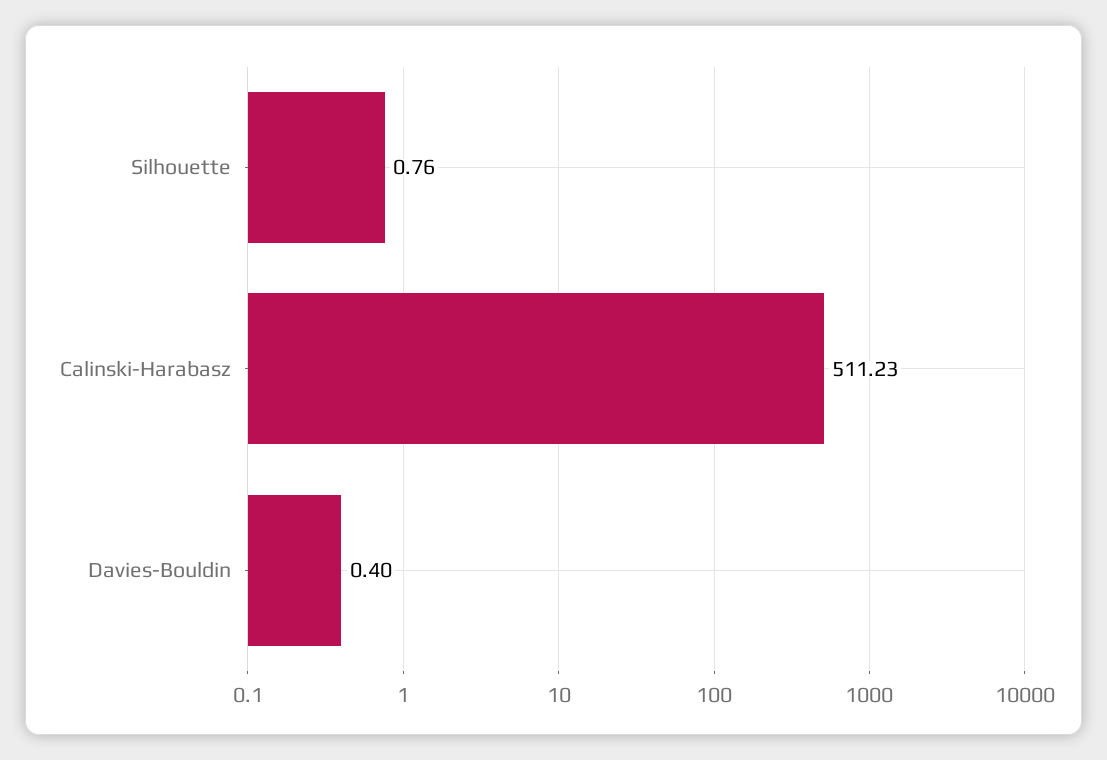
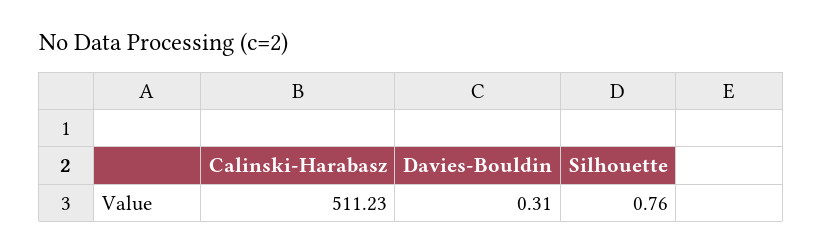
  {
    "Silhouette": 0.76,
    "Calinski-Harabasz": 511.23,
-   "Davies-Bouldin": 0.4
+   "Davies-Bouldin": 0.31
  }

